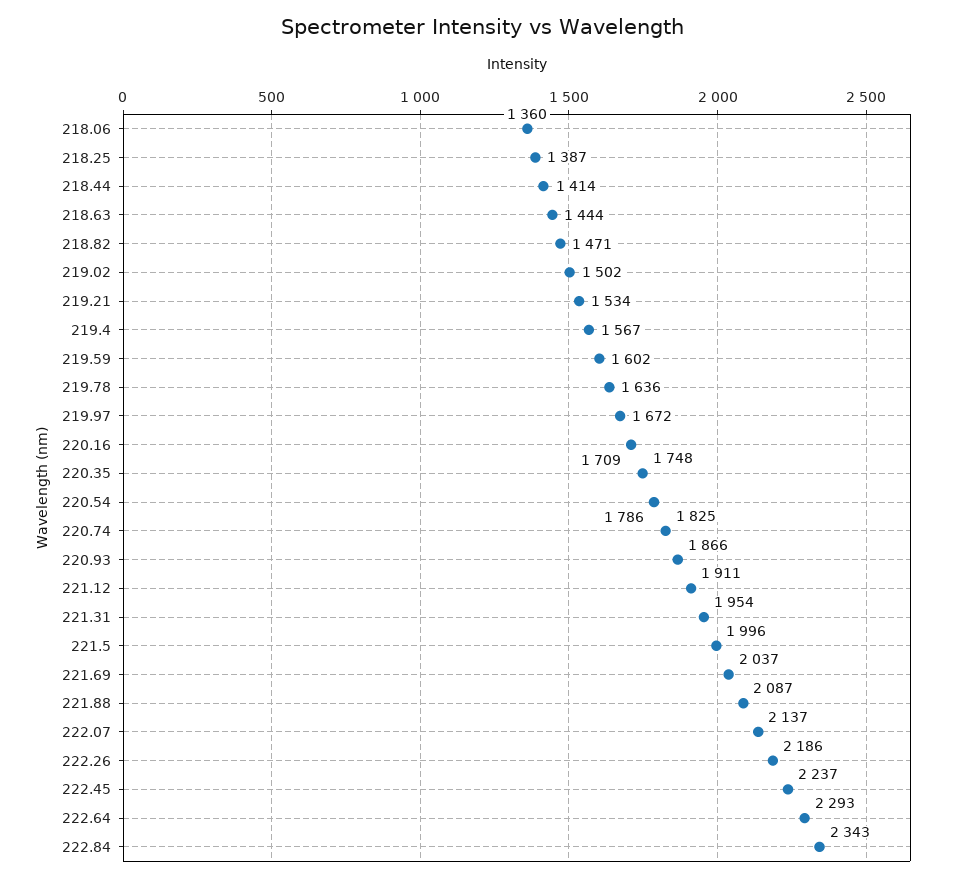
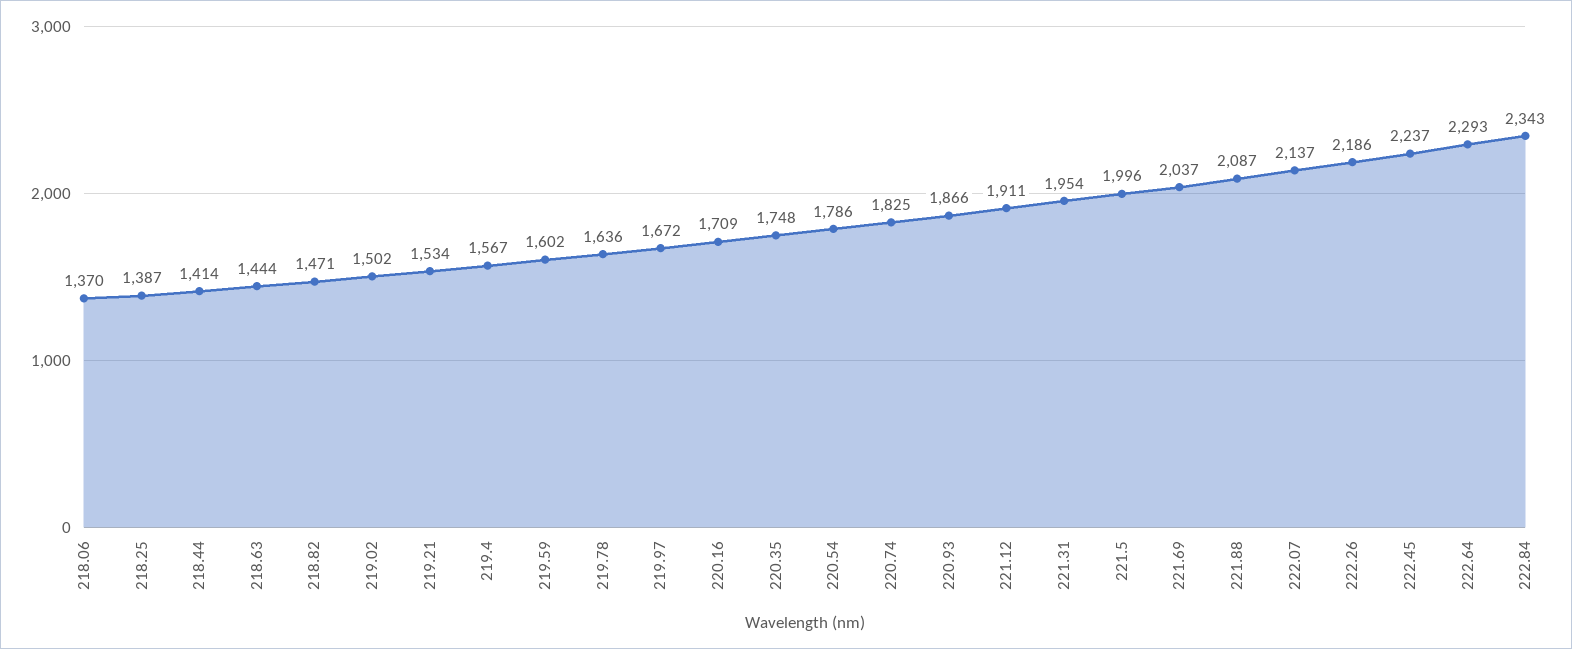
  {
-   "218.06": 1360,
+   "218.06": 1370,
    "218.25": 1387,
    "218.44": 1414,
    "218.63": 1444,
    "218.82": 1471,
    "219.02": 1502,
    "219.21": 1534,
    "219.4": 1567,
    "219.59": 1602,
    "219.78": 1636,
    "219.97": 1672,
    "220.16": 1709,
    "220.35": 1748,
    "220.54": 1786,
    "220.74": 1825,
    "220.93": 1866,
    "221.12": 1911,
    "221.31": 1954,
    "221.5": 1996,
    "221.69": 2037,
    "221.88": 2087,
    "222.07": 2137,
    "222.26": 2186,
    "222.45": 2237,
    "222.64": 2293,
    "222.84": 2343
  }

